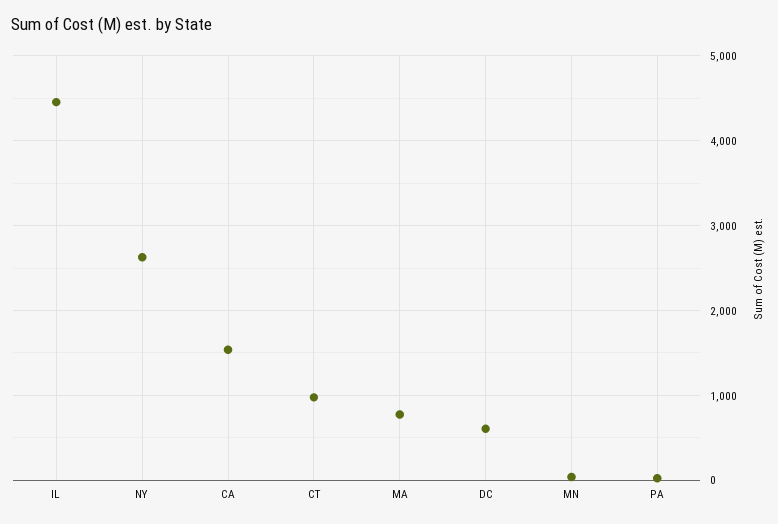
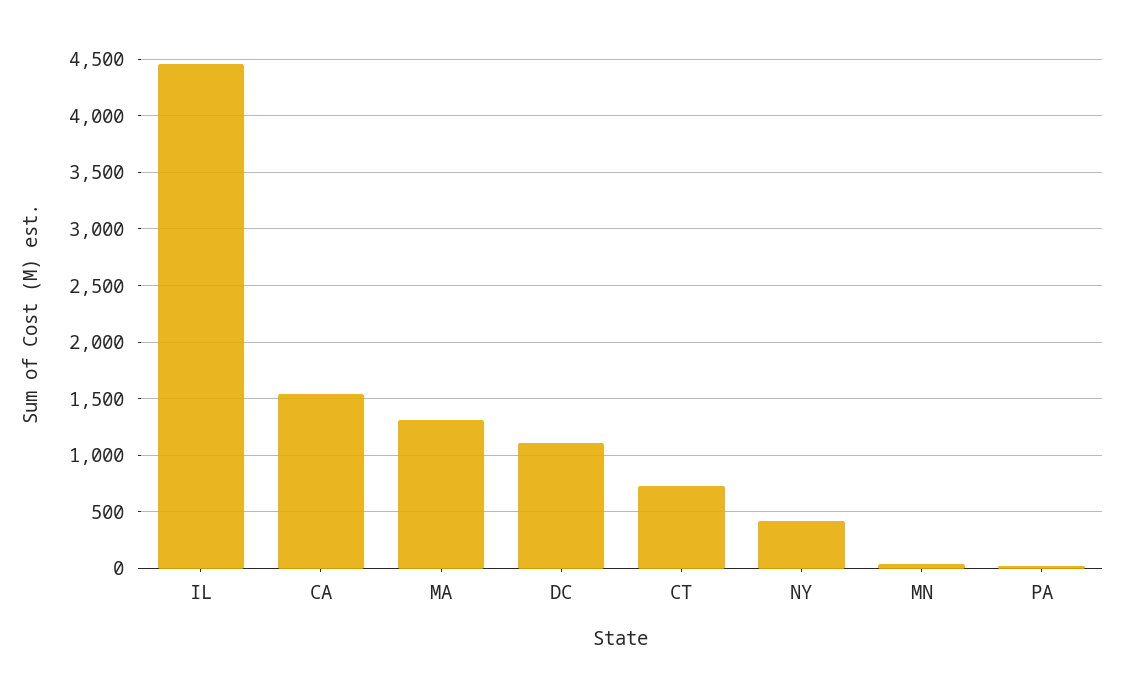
  {
    "IL": 4500,
-   "NY": 2600,
+   "NY": 400,
    "CA": 1500,
-   "CT": 1000,
+   "CT": 700,
-   "MA": 800,
+   "MA": 1300,
-   "DC": 600,
+   "DC": 1100,
    "MN": 0,
    "PA": 0
  }

